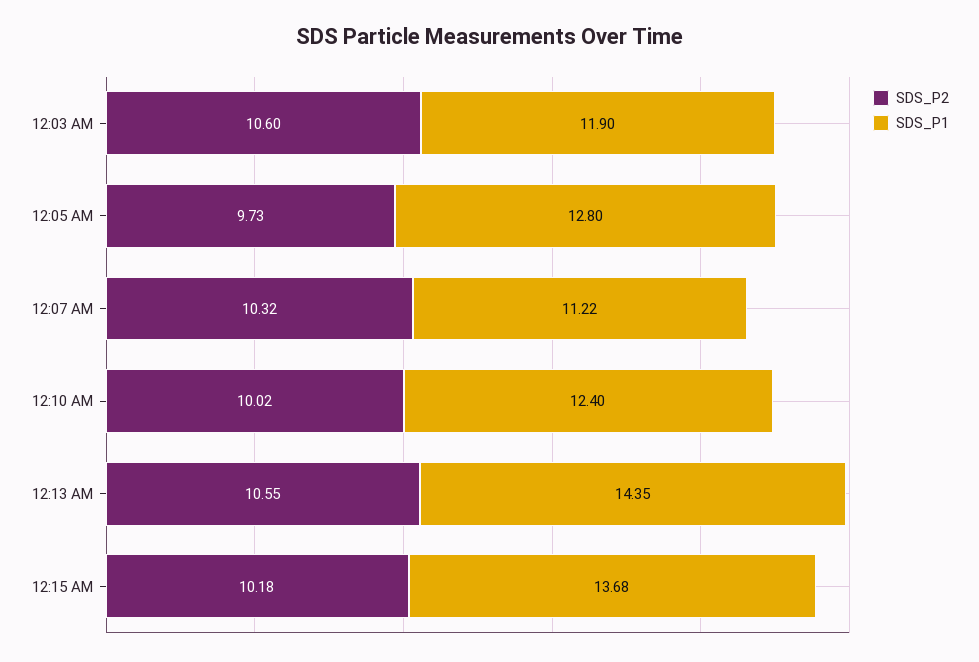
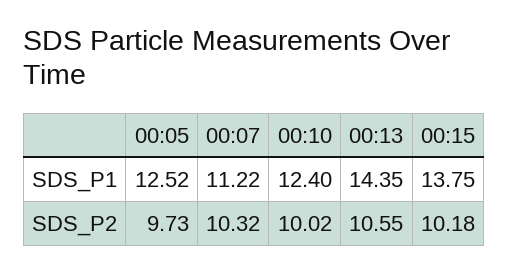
  {
    "SDS_P2": {
-     "12:03 AM": 10.6,
      "12:05 AM": 9.73,
      "12:07 AM": 10.32,
      "12:10 AM": 10.02,
      "12:13 AM": 10.55,
      "12:15 AM": 10.18
    },
    "SDS_P1": {
-     "12:03 AM": 11.9,
-     "12:05 AM": 12.8,
+     "12:05 AM": 12.52,
      "12:07 AM": 11.22,
      "12:10 AM": 12.4,
      "12:13 AM": 14.35,
-     "12:15 AM": 13.68
+     "12:15 AM": 13.75
    }
  }

